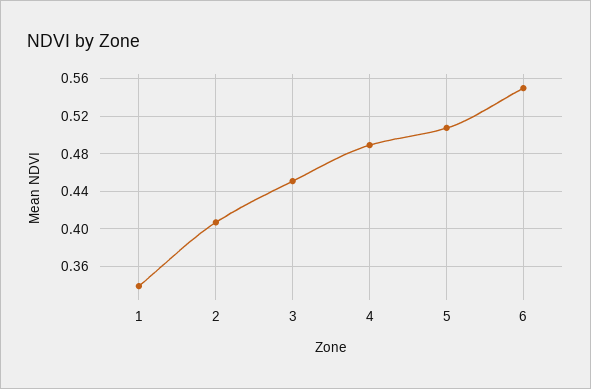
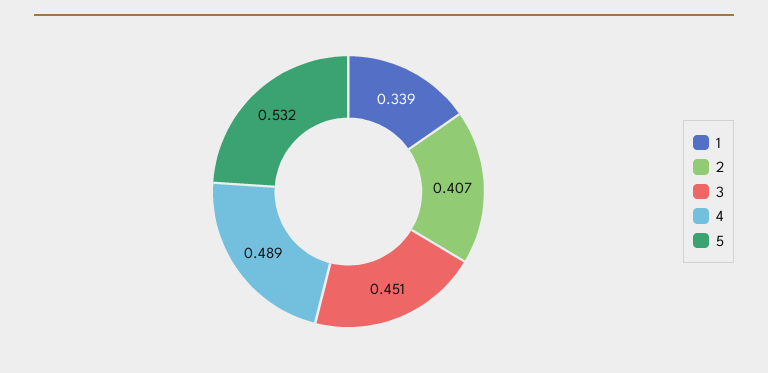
  {
    "1": 0.339,
    "2": 0.407,
    "3": 0.451,
    "4": 0.489,
-   "5": 0.51,
+   "5": 0.532
-   "6": 0.55
  }

